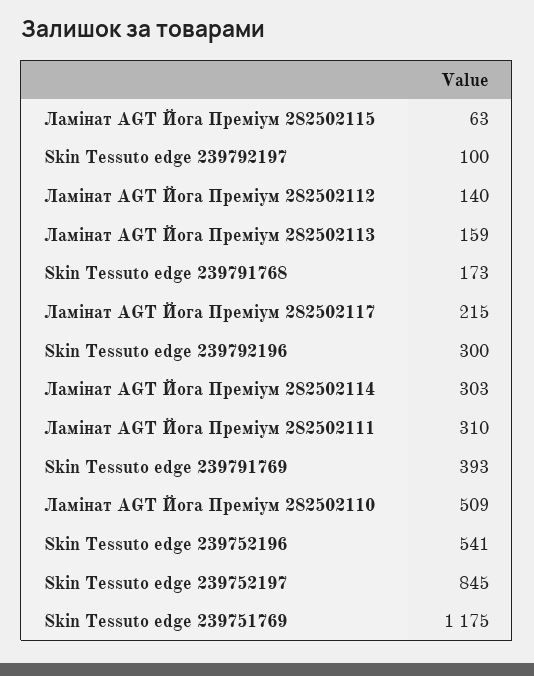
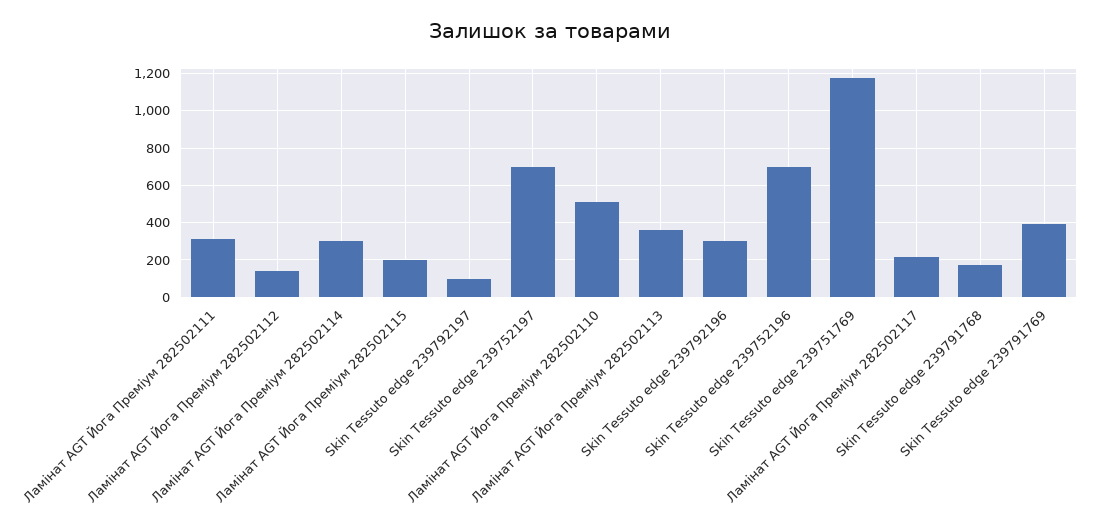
  {
-   "Ламінат AGT Йога Преміум 282502115": 63,
+   "Ламінат AGT Йога Преміум 282502115": 200,
    "Skin Tessuto edge 239792197": 100,
    "Ламінат AGT Йога Преміум 282502112": 140,
-   "Ламінат AGT Йога Преміум 282502113": 159,
+   "Ламінат AGT Йога Преміум 282502113": 350,
    "Skin Tessuto edge 239791768": 173,
    "Ламінат AGT Йога Преміум 282502117": 215,
    "Skin Tessuto edge 239792196": 300,
    "Ламінат AGT Йога Преміум 282502114": 303,
    "Ламінат AGT Йога Преміум 282502111": 310,
    "Skin Tessuto edge 239791769": 393,
    "Ламінат AGT Йога Преміум 282502110": 509,
-   "Skin Tessuto edge 239752196": 541,
+   "Skin Tessuto edge 239752196": 700,
-   "Skin Tessuto edge 239752197": 845,
+   "Skin Tessuto edge 239752197": 700,
    "Skin Tessuto edge 239751769": 1175
  }

